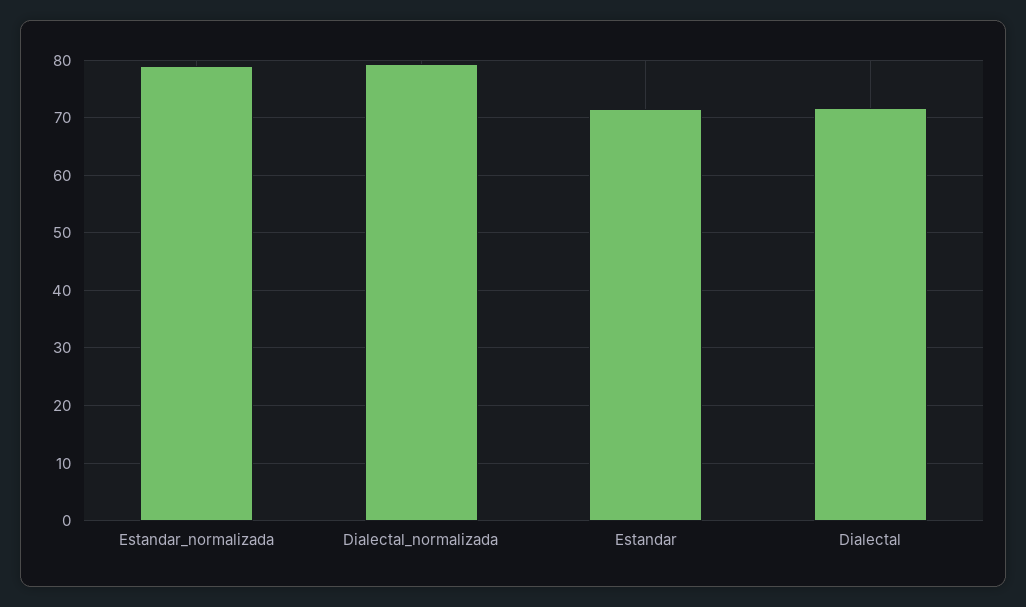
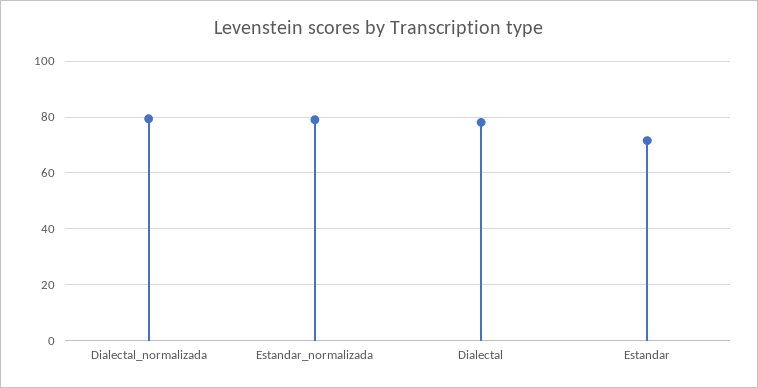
  {
    "Estandar_normalizada": 80,
    "Dialectal_normalizada": 80,
    "Estandar": 72,
-   "Dialectal": 72
+   "Dialectal": 77.5
  }

